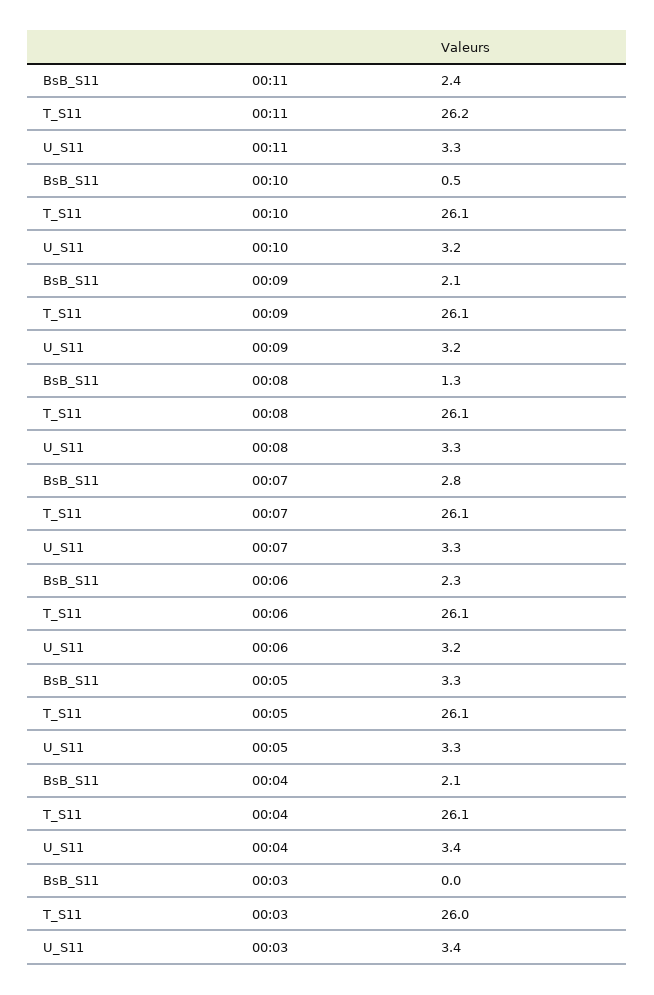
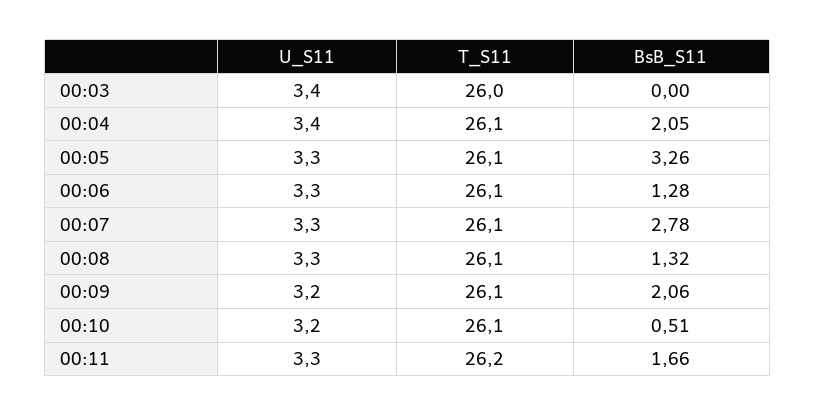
  {
    "BsB_S11": {
-     "00:11": 2.4,
+     "00:11": 1.66,
      "00:10": 0.51,
      "00:09": 2.06,
      "00:08": 1.32,
      "00:07": 2.78,
-     "00:06": 2.3,
+     "00:06": 1.28,
      "00:05": 3.26,
      "00:04": 2.05,
      "00:03": 0
    },
    "T_S11": {
      "00:11": 26.2,
      "00:10": 26.1,
      "00:09": 26.1,
      "00:08": 26.1,
      "00:07": 26.1,
      "00:06": 26.1,
      "00:05": 26.1,
      "00:04": 26.1,
      "00:03": 26
    },
    "U_S11": {
      "00:11": 3.3,
      "00:10": 3.2,
      "00:09": 3.2,
      "00:08": 3.3,
      "00:07": 3.3,
-     "00:06": 3.2,
+     "00:06": 3.3,
      "00:05": 3.3,
      "00:04": 3.4,
      "00:03": 3.4
    }
  }

